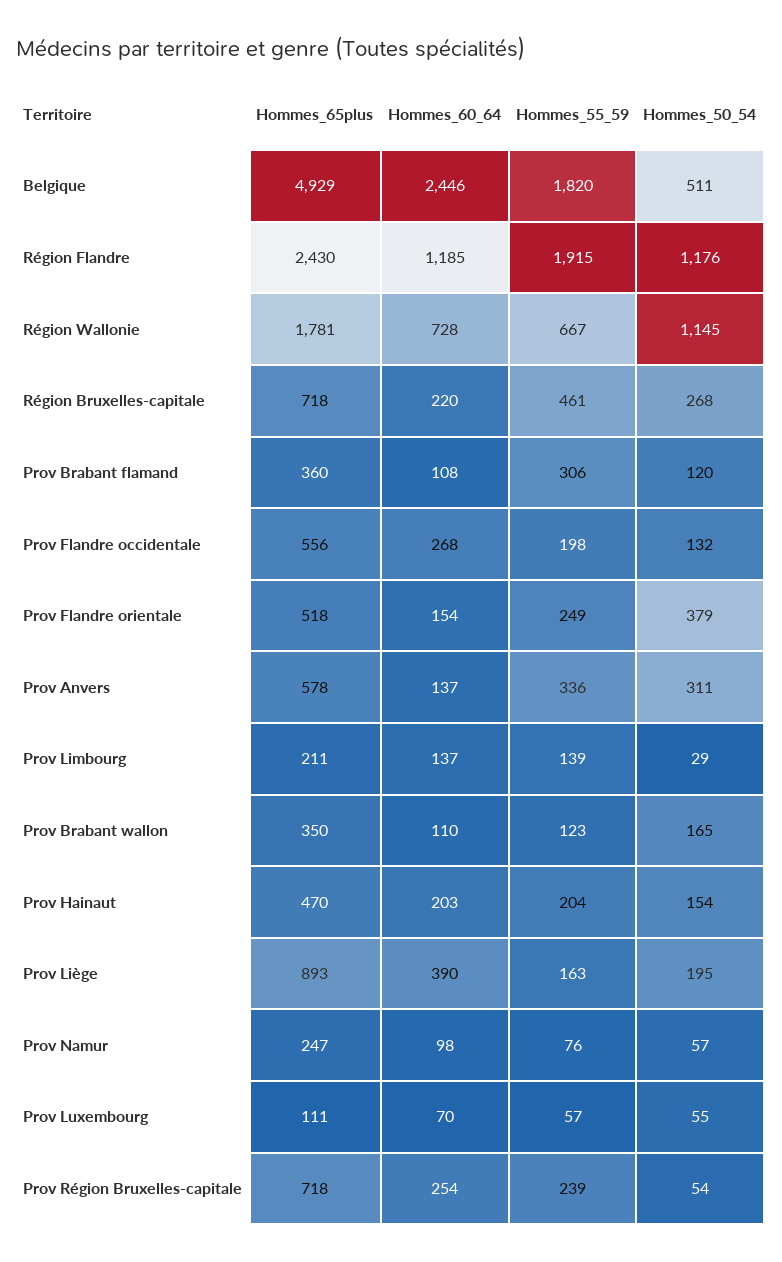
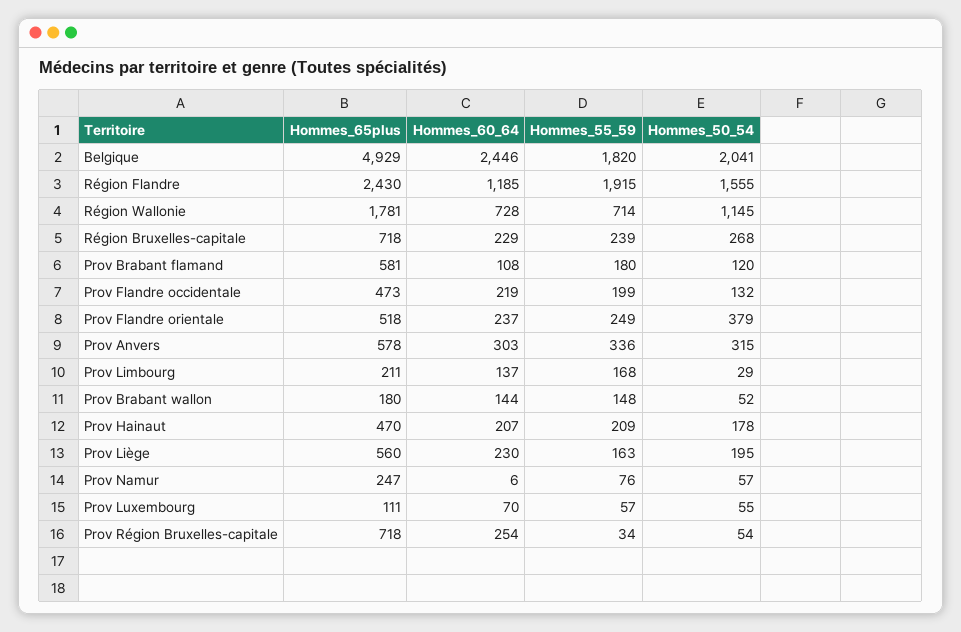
  {
    "Hommes_65plus": {
      "Belgique": 4929,
      "Région Flandre": 2430,
      "Région Wallonie": 1781,
      "Région Bruxelles-capitale": 718,
-     "Prov Brabant flamand": 360,
+     "Prov Brabant flamand": 581,
-     "Prov Flandre occidentale": 556,
+     "Prov Flandre occidentale": 473,
      "Prov Flandre orientale": 518,
      "Prov Anvers": 578,
      "Prov Limbourg": 211,
-     "Prov Brabant wallon": 350,
+     "Prov Brabant wallon": 180,
      "Prov Hainaut": 470,
-     "Prov Liège": 893,
+     "Prov Liège": 560,
      "Prov Namur": 247,
      "Prov Luxembourg": 111,
      "Prov Région Bruxelles-capitale": 718
    },
    "Hommes_60_64": {
      "Belgique": 2446,
      "Région Flandre": 1185,
      "Région Wallonie": 728,
-     "Région Bruxelles-capitale": 220,
+     "Région Bruxelles-capitale": 229,
      "Prov Brabant flamand": 108,
-     "Prov Flandre occidentale": 268,
+     "Prov Flandre occidentale": 219,
-     "Prov Flandre orientale": 154,
+     "Prov Flandre orientale": 237,
-     "Prov Anvers": 137,
+     "Prov Anvers": 303,
      "Prov Limbourg": 137,
-     "Prov Brabant wallon": 110,
+     "Prov Brabant wallon": 144,
-     "Prov Hainaut": 203,
+     "Prov Hainaut": 207,
-     "Prov Liège": 390,
+     "Prov Liège": 230,
-     "Prov Namur": 98,
+     "Prov Namur": 6,
      "Prov Luxembourg": 70,
      "Prov Région Bruxelles-capitale": 254
    },
    "Hommes_55_59": {
      "Belgique": 1820,
      "Région Flandre": 1915,
-     "Région Wallonie": 667,
+     "Région Wallonie": 714,
-     "Région Bruxelles-capitale": 461,
+     "Région Bruxelles-capitale": 239,
-     "Prov Brabant flamand": 306,
+     "Prov Brabant flamand": 180,
-     "Prov Flandre occidentale": 198,
+     "Prov Flandre occidentale": 199,
      "Prov Flandre orientale": 249,
      "Prov Anvers": 336,
-     "Prov Limbourg": 139,
+     "Prov Limbourg": 168,
-     "Prov Brabant wallon": 123,
+     "Prov Brabant wallon": 148,
-     "Prov Hainaut": 204,
+     "Prov Hainaut": 209,
      "Prov Liège": 163,
      "Prov Namur": 76,
      "Prov Luxembourg": 57,
-     "Prov Région Bruxelles-capitale": 239
+     "Prov Région Bruxelles-capitale": 34
    },
    "Hommes_50_54": {
-     "Belgique": 511,
+     "Belgique": 2041,
-     "Région Flandre": 1176,
+     "Région Flandre": 1555,
      "Région Wallonie": 1145,
      "Région Bruxelles-capitale": 268,
      "Prov Brabant flamand": 120,
      "Prov Flandre occidentale": 132,
      "Prov Flandre orientale": 379,
-     "Prov Anvers": 311,
+     "Prov Anvers": 315,
      "Prov Limbourg": 29,
-     "Prov Brabant wallon": 165,
+     "Prov Brabant wallon": 52,
-     "Prov Hainaut": 154,
+     "Prov Hainaut": 178,
      "Prov Liège": 195,
      "Prov Namur": 57,
      "Prov Luxembourg": 55,
      "Prov Région Bruxelles-capitale": 54
    }
  }

